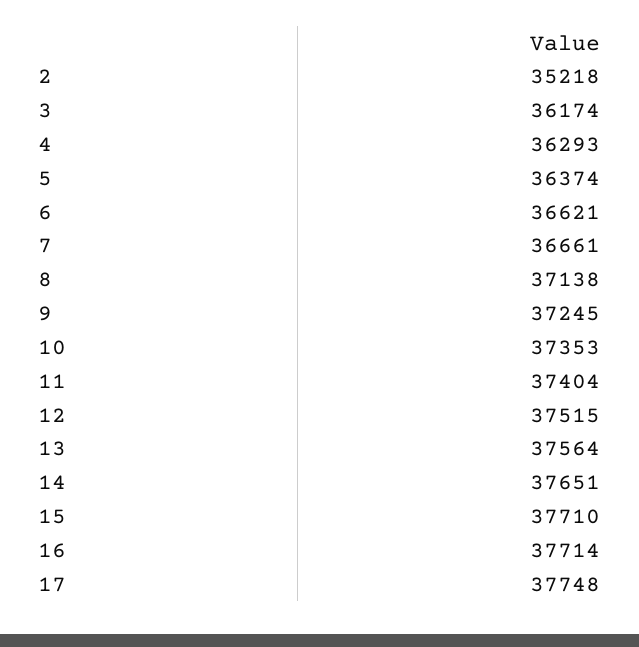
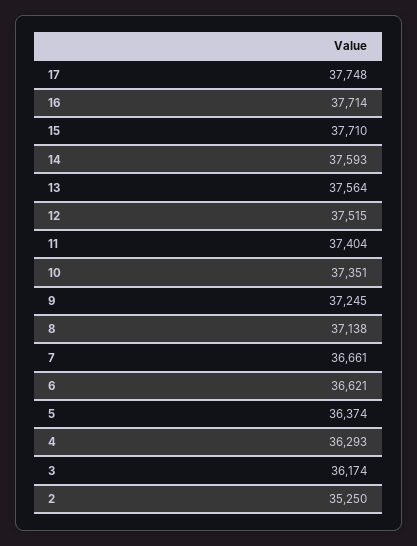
  {
-   "2": 35218,
+   "2": 35250,
    "3": 36174,
    "4": 36293,
    "5": 36374,
    "6": 36621,
    "7": 36661,
    "8": 37138,
    "9": 37245,
-   "10": 37353,
+   "10": 37351,
    "11": 37404,
    "12": 37515,
    "13": 37564,
-   "14": 37651,
+   "14": 37593,
    "15": 37710,
    "16": 37714,
    "17": 37748
  }

